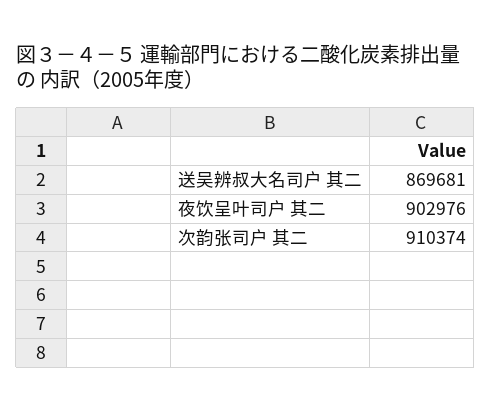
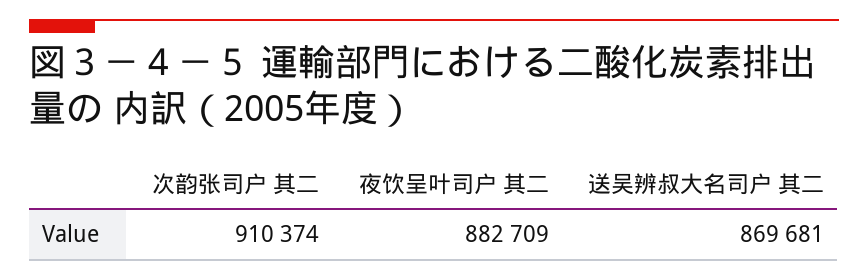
  {
    "送吴辨叔大名司户 其二": 869681,
-   "夜饮呈叶司户 其二": 902976,
+   "夜饮呈叶司户 其二": 882709,
    "次韵张司户 其二": 910374
  }

